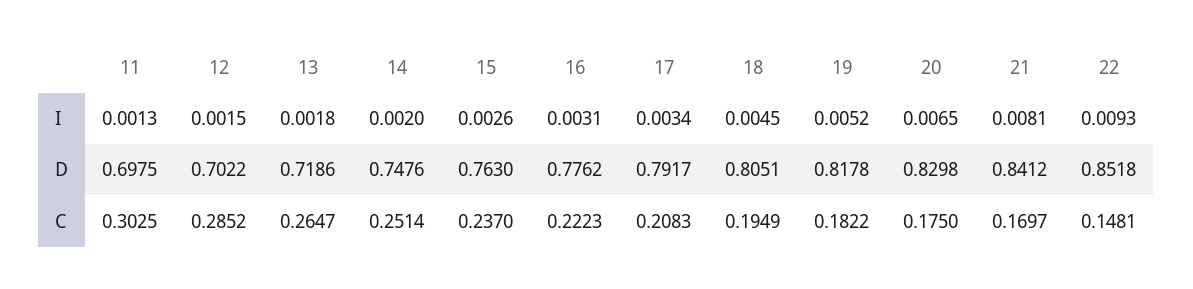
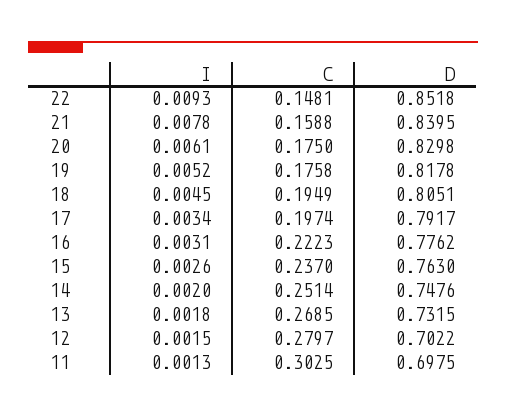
  {
    "11": {
      "I": 0.0013,
      "D": 0.6975,
      "C": 0.3025
    },
    "12": {
      "I": 0.0015,
      "D": 0.7022,
-     "C": 0.2852
+     "C": 0.2797
    },
    "13": {
      "I": 0.0018,
-     "D": 0.7186,
+     "D": 0.7315,
-     "C": 0.2647
+     "C": 0.2685
    },
    "14": {
      "I": 0.002,
      "D": 0.7476,
      "C": 0.2514
    },
    "15": {
      "I": 0.0026,
      "D": 0.763,
      "C": 0.237
    },
    "16": {
      "I": 0.0031,
      "D": 0.7762,
      "C": 0.2223
    },
    "17": {
      "I": 0.0034,
      "D": 0.7917,
-     "C": 0.2083
+     "C": 0.1974
    },
    "18": {
      "I": 0.0045,
      "D": 0.8051,
      "C": 0.1949
    },
    "19": {
      "I": 0.0052,
      "D": 0.8178,
-     "C": 0.1822
+     "C": 0.1758
    },
    "20": {
-     "I": 0.0065,
+     "I": 0.0061,
      "D": 0.8298,
      "C": 0.175
    },
    "21": {
-     "I": 0.0081,
+     "I": 0.0078,
-     "D": 0.8412,
+     "D": 0.8395,
-     "C": 0.1697
+     "C": 0.1588
    },
    "22": {
      "I": 0.0093,
      "D": 0.8518,
      "C": 0.1481
    }
  }

